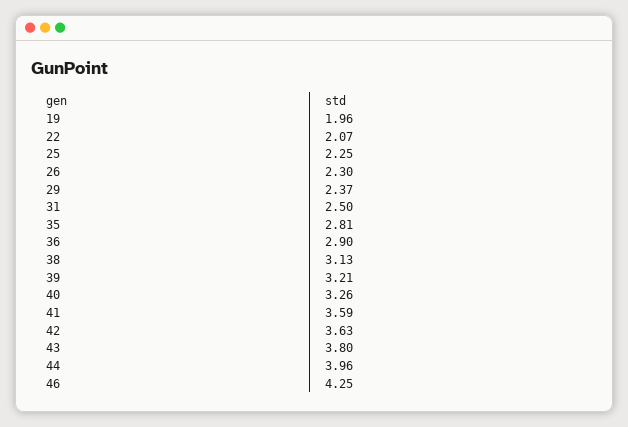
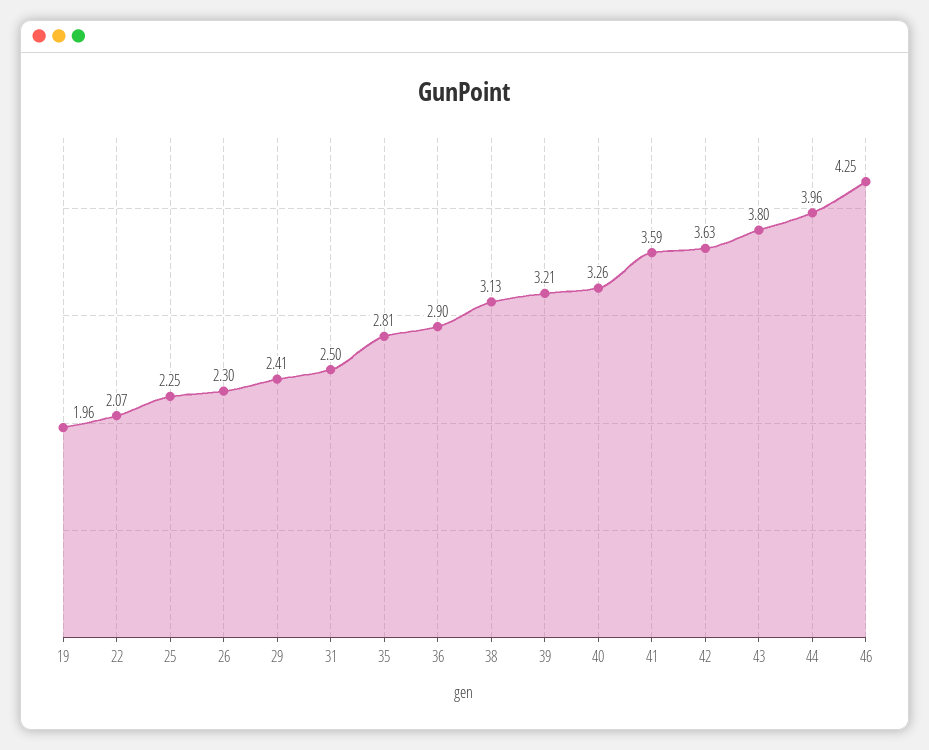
  {
    "19": 1.96,
    "22": 2.07,
    "25": 2.25,
    "26": 2.3,
-   "29": 2.37,
+   "29": 2.41,
    "31": 2.5,
    "35": 2.81,
    "36": 2.9,
    "38": 3.13,
    "39": 3.21,
    "40": 3.26,
    "41": 3.59,
    "42": 3.63,
    "43": 3.8,
    "44": 3.96,
    "46": 4.25
  }

